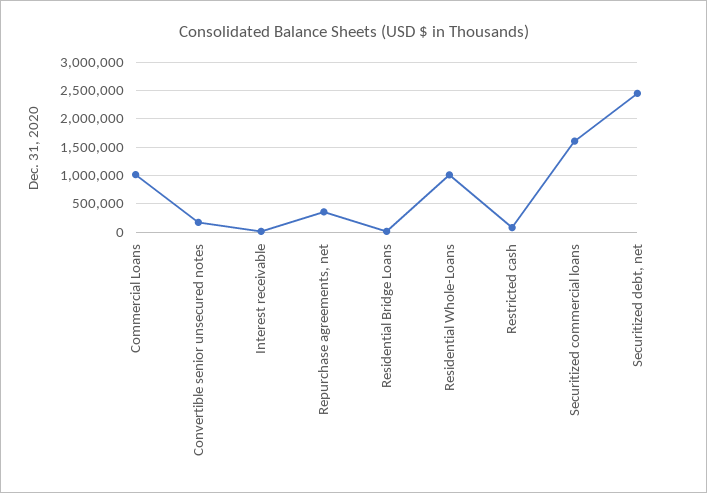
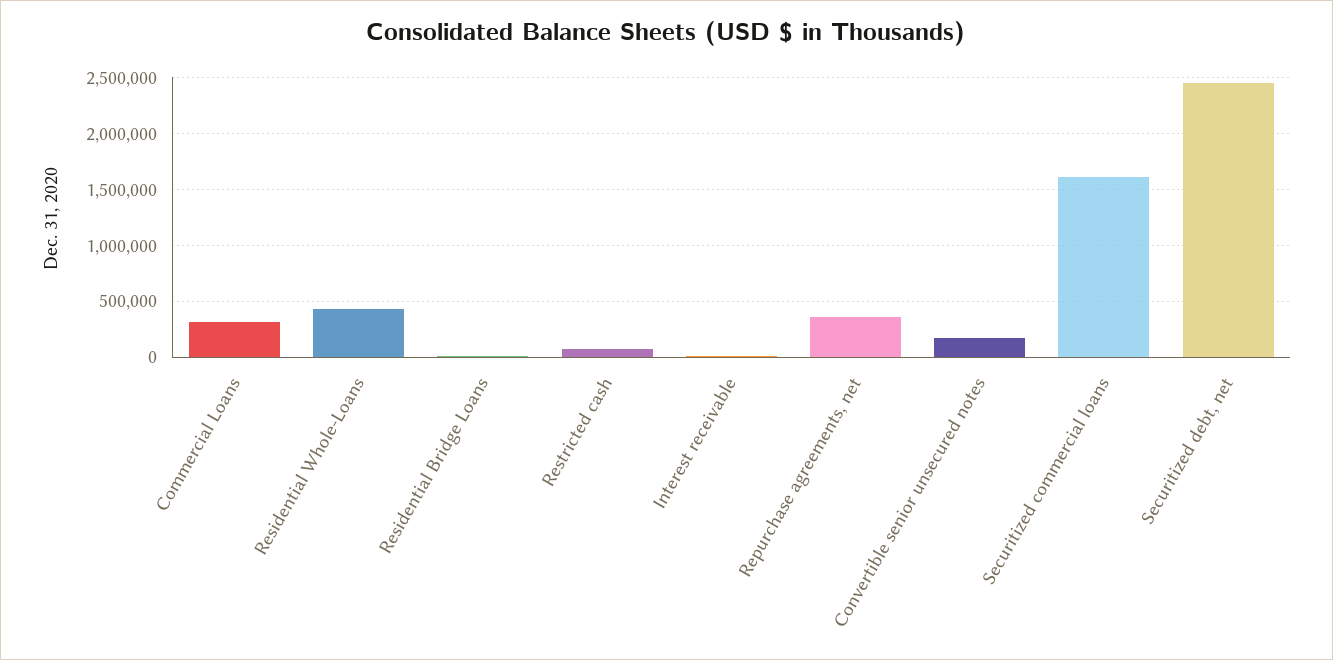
  {
-   "Commercial Loans": 1000000,
+   "Commercial Loans": 300000,
    "Convertible senior unsecured notes": 200000,
    "Interest receivable": 0,
    "Repurchase agreements, net": 400000,
    "Residential Bridge Loans": 0,
-   "Residential Whole-Loans": 1000000,
+   "Residential Whole-Loans": 400000,
    "Restricted cash": 100000,
    "Securitized commercial loans": 1600000,
    "Securitized debt, net": 2400000
  }

